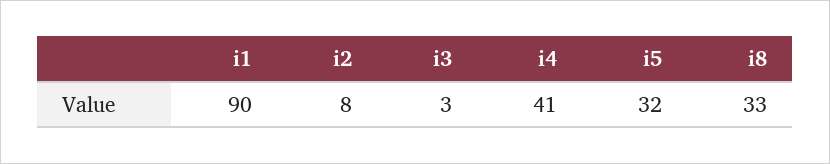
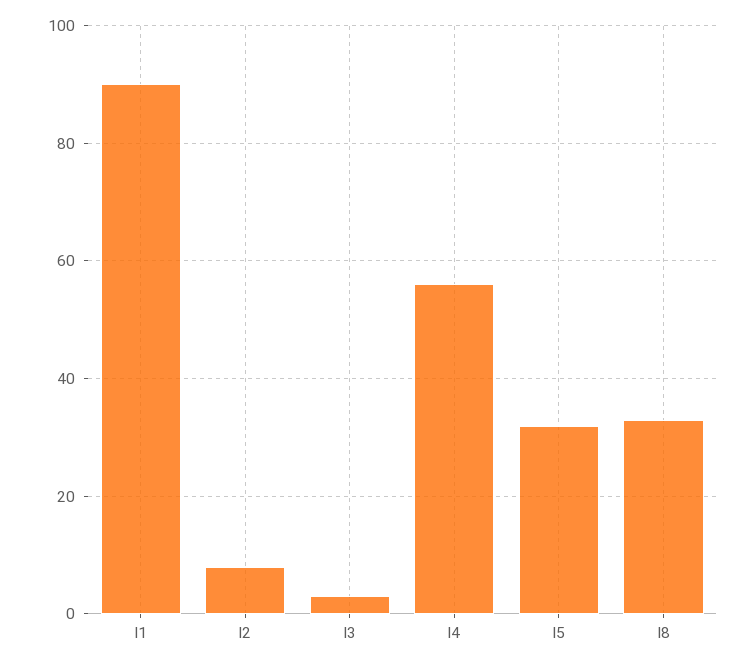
  {
    "i1": 90,
    "i2": 8,
    "i3": 3,
-   "i4": 41,
+   "i4": 55,
    "i5": 32,
    "i8": 33
  }

